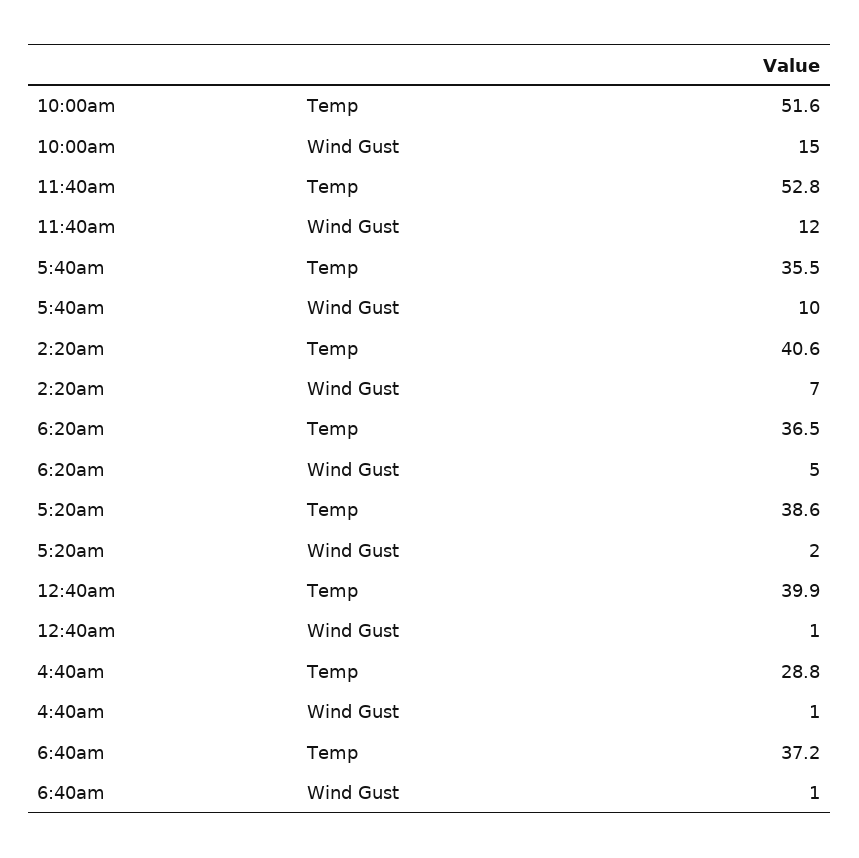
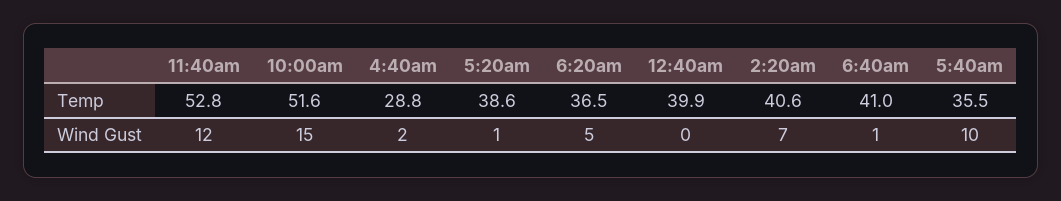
  {
    "10:00am": {
      "Temp": 51.6,
      "Wind Gust": 15
    },
    "11:40am": {
      "Temp": 52.8,
      "Wind Gust": 12
    },
    "5:40am": {
      "Temp": 35.5,
      "Wind Gust": 10
    },
    "2:20am": {
      "Temp": 40.6,
      "Wind Gust": 7
    },
    "6:20am": {
      "Temp": 36.5,
      "Wind Gust": 5
    },
    "5:20am": {
      "Temp": 38.6,
-     "Wind Gust": 2
+     "Wind Gust": 1
    },
    "12:40am": {
      "Temp": 39.9,
-     "Wind Gust": 1
+     "Wind Gust": 0
    },
    "4:40am": {
      "Temp": 28.8,
-     "Wind Gust": 1
+     "Wind Gust": 2
    },
    "6:40am": {
-     "Temp": 37.2,
+     "Temp": 41,
      "Wind Gust": 1
    }
  }

